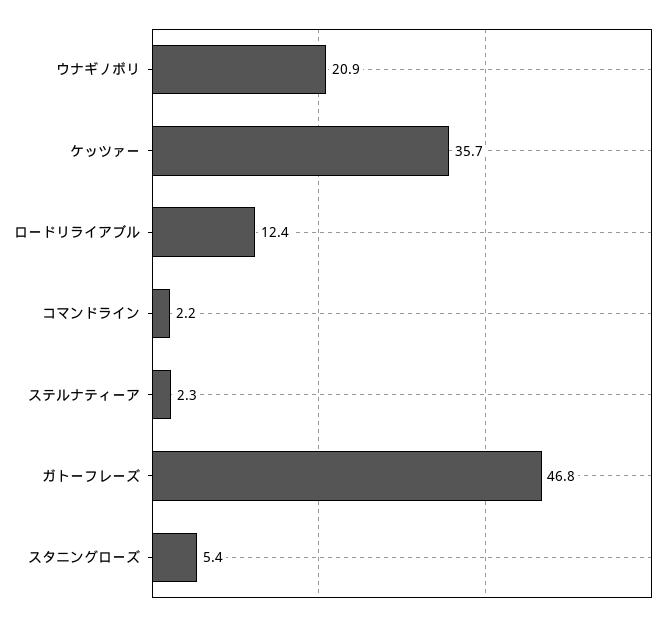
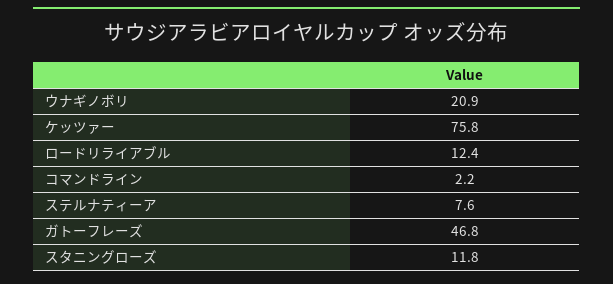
  {
    "ウナギノボリ": 20.9,
-   "ケッツァー": 35.7,
+   "ケッツァー": 75.8,
    "ロードリライアブル": 12.4,
    "コマンドライン": 2.2,
-   "ステルナティーア": 2.3,
+   "ステルナティーア": 7.6,
    "ガトーフレーズ": 46.8,
-   "スタニングローズ": 5.4
+   "スタニングローズ": 11.8
  }

